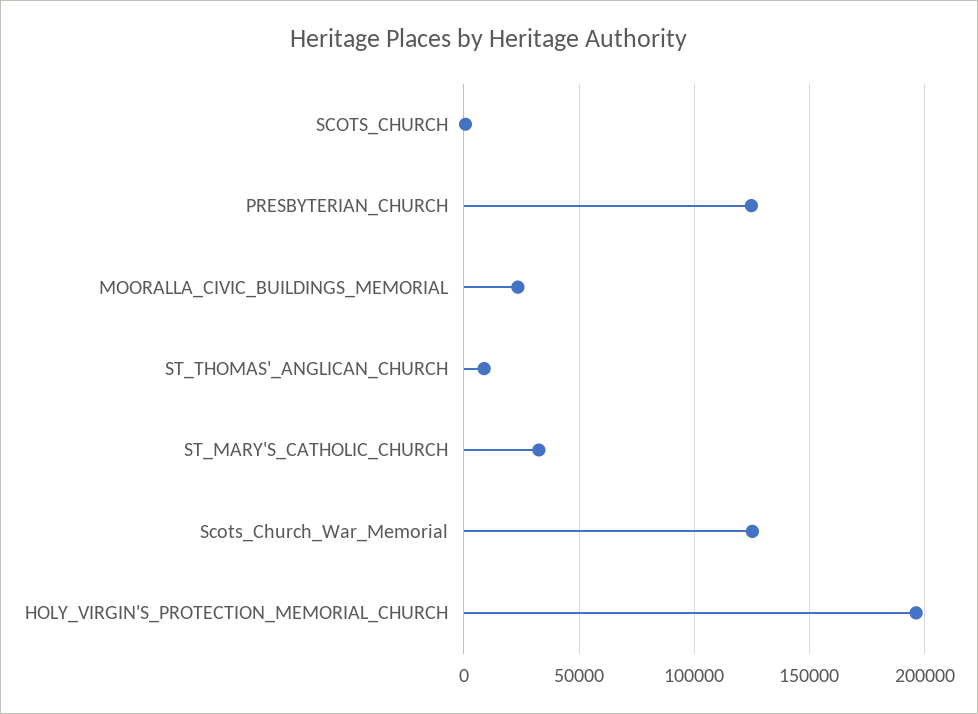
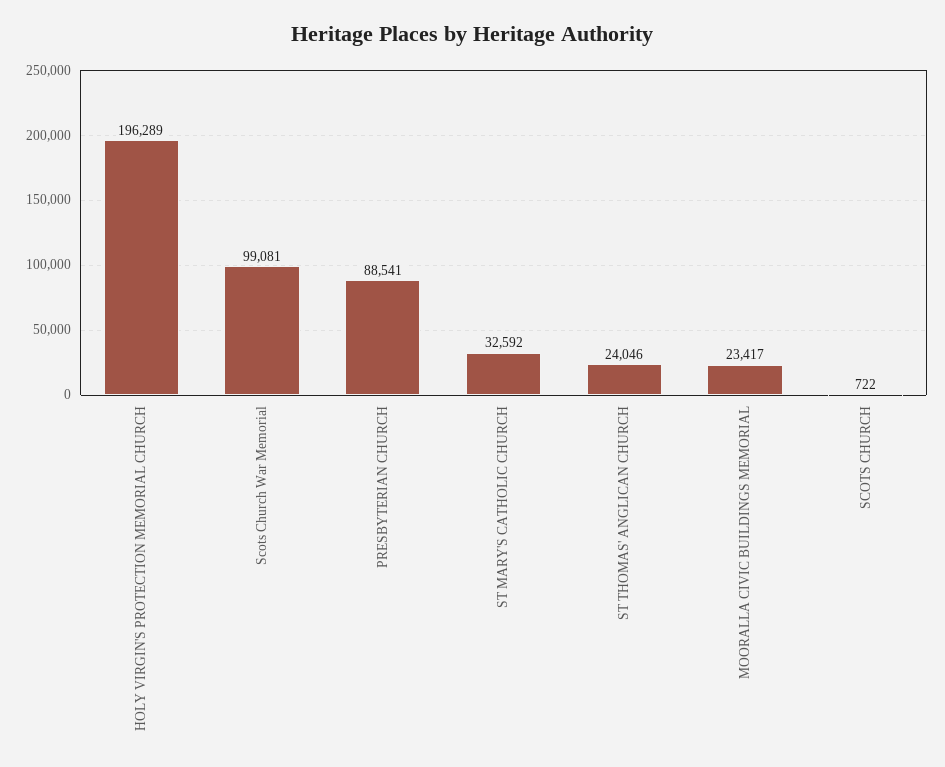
  {
    "SCOTS_CHURCH": 722,
-   "PRESBYTERIAN_CHURCH": 125000,
+   "PRESBYTERIAN_CHURCH": 88541,
    "MOORALLA_CIVIC_BUILDINGS_MEMORIAL": 23417,
-   "ST_THOMAS'_ANGLICAN_CHURCH": 10000,
+   "ST_THOMAS'_ANGLICAN_CHURCH": 24046,
    "ST_MARY'S_CATHOLIC_CHURCH": 32592,
-   "Scots_Church_War_Memorial": 125000,
+   "Scots_Church_War_Memorial": 99081,
    "HOLY_VIRGIN'S_PROTECTION_MEMORIAL_CHURCH": 196289
  }

